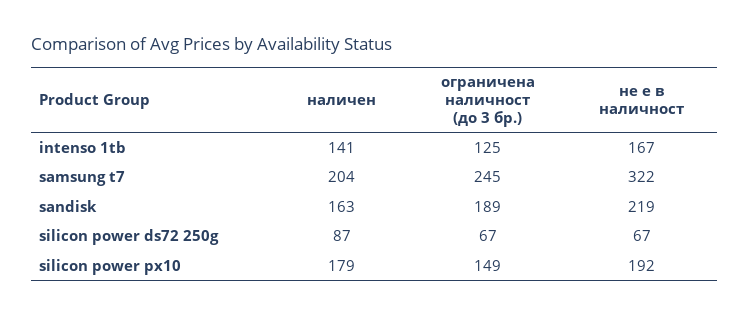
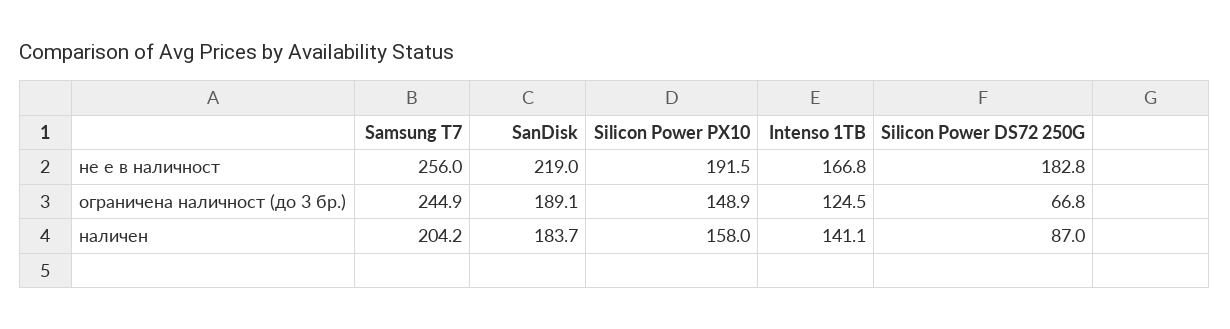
  {
    "наличен": {
      "intenso 1tb": 141.1,
      "samsung t7": 204.2,
-     "sandisk": 163,
+     "sandisk": 183.7,
      "silicon power ds72 250g": 87,
-     "silicon power px10": 179
+     "silicon power px10": 158
    },
    "ограничена наличност (до 3 бр.)": {
      "intenso 1tb": 124.5,
      "samsung t7": 244.9,
      "sandisk": 189.1,
      "silicon power ds72 250g": 66.8,
      "silicon power px10": 148.9
    },
    "не е в наличност": {
      "intenso 1tb": 166.8,
-     "samsung t7": 322,
+     "samsung t7": 256,
      "sandisk": 219,
-     "silicon power ds72 250g": 67,
+     "silicon power ds72 250g": 182.8,
      "silicon power px10": 191.5
    }
  }

